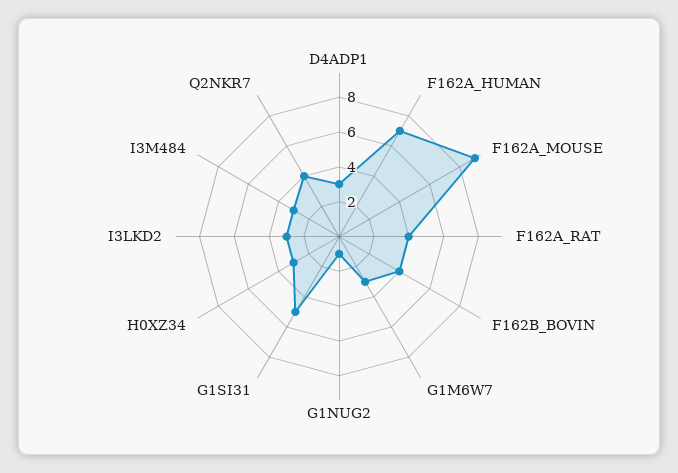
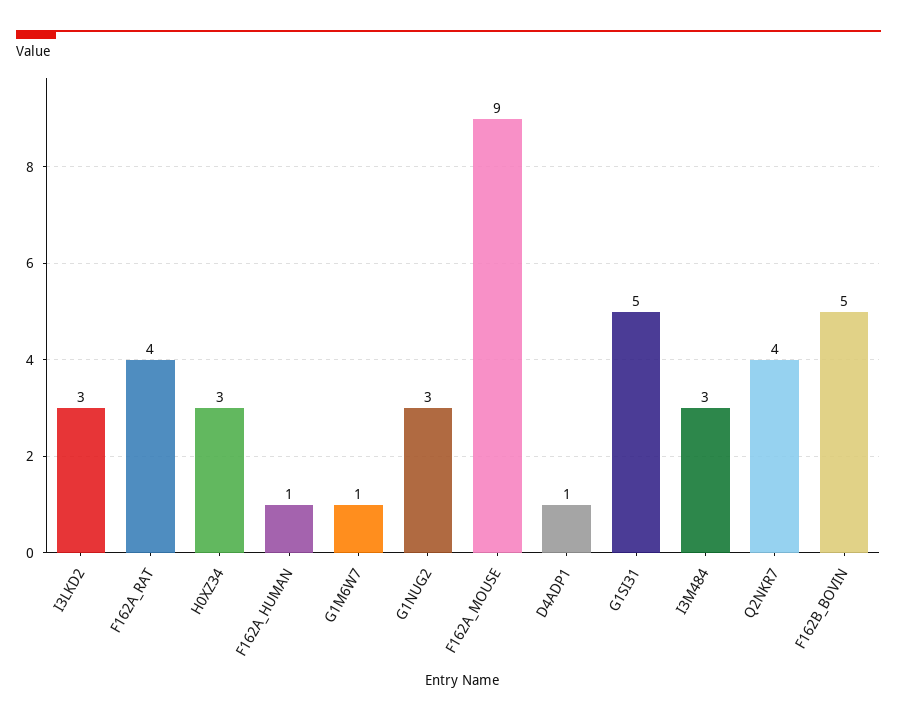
  {
-   "D4ADP1": 3,
+   "D4ADP1": 1,
-   "F162A_HUMAN": 7,
+   "F162A_HUMAN": 1,
    "F162A_MOUSE": 9,
    "F162A_RAT": 4,
-   "F162B_BOVIN": 4,
+   "F162B_BOVIN": 5,
-   "G1M6W7": 3,
+   "G1M6W7": 1,
-   "G1NUG2": 1,
+   "G1NUG2": 3,
    "G1SI31": 5,
    "H0XZ34": 3,
    "I3LKD2": 3,
    "I3M484": 3,
    "Q2NKR7": 4
  }

